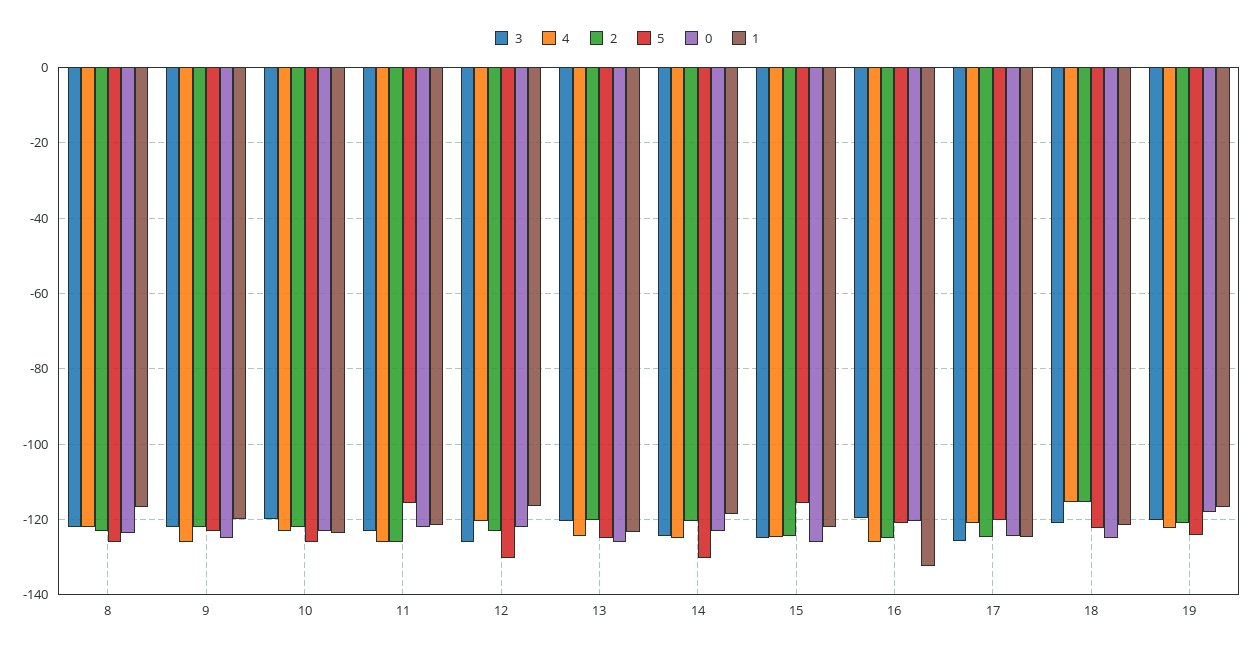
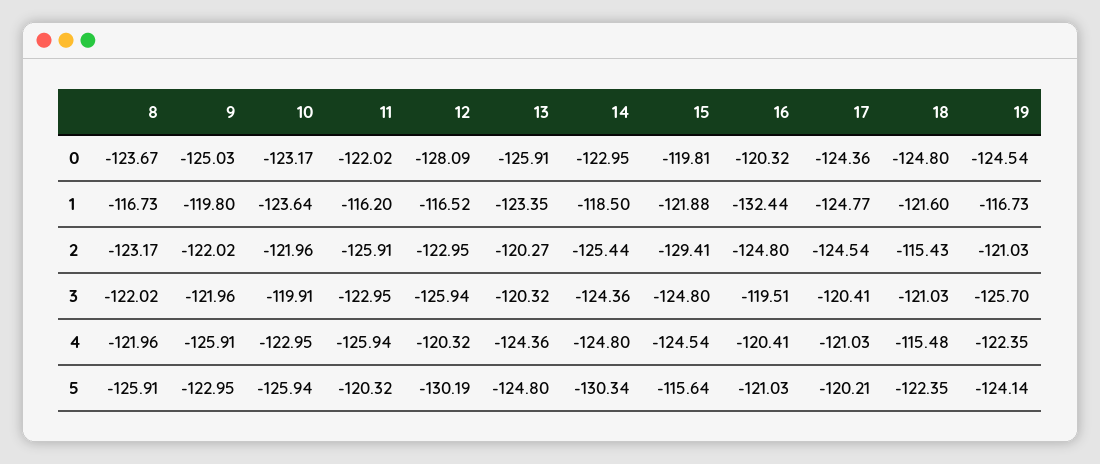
  {
    "3": {
      "8": -122.02,
      "9": -121.96,
      "10": -119.91,
      "11": -122.95,
      "12": -125.94,
      "13": -120.32,
      "14": -124.36,
      "15": -124.8,
      "16": -119.51,
-     "17": -126,
+     "17": -120.41,
      "18": -121.03,
-     "19": -120
+     "19": -125.7
    },
    "4": {
      "8": -121.96,
      "9": -125.91,
      "10": -122.95,
      "11": -125.94,
      "12": -120.32,
      "13": -124.36,
      "14": -124.8,
      "15": -124.54,
-     "16": -126,
+     "16": -120.41,
      "17": -121.03,
      "18": -115.48,
      "19": -122.35
    },
    "2": {
      "8": -123.17,
      "9": -122.02,
      "10": -121.96,
      "11": -125.91,
      "12": -122.95,
      "13": -120.27,
-     "14": -120,
+     "14": -125.44,
-     "15": -124,
+     "15": -129.41,
      "16": -124.8,
      "17": -124.54,
      "18": -115.43,
      "19": -121.03
    },
    "5": {
      "8": -125.91,
      "9": -122.95,
      "10": -125.94,
-     "11": -116,
+     "11": -120.32,
      "12": -130.19,
      "13": -124.8,
      "14": -130.34,
      "15": -115.64,
      "16": -121.03,
      "17": -120.21,
      "18": -122.35,
      "19": -124.14
    },
    "0": {
      "8": -123.67,
      "9": -125.03,
      "10": -123.17,
      "11": -122.02,
-     "12": -122,
+     "12": -128.09,
      "13": -125.91,
      "14": -122.95,
-     "15": -126,
+     "15": -119.81,
      "16": -120.32,
      "17": -124.36,
      "18": -124.8,
-     "19": -118
+     "19": -124.54
    },
    "1": {
      "8": -116.73,
      "9": -119.8,
      "10": -123.64,
-     "11": -122,
+     "11": -116.2,
      "12": -116.52,
      "13": -123.35,
      "14": -118.5,
      "15": -121.88,
      "16": -132.44,
      "17": -124.77,
      "18": -121.6,
      "19": -116.73
    }
  }

